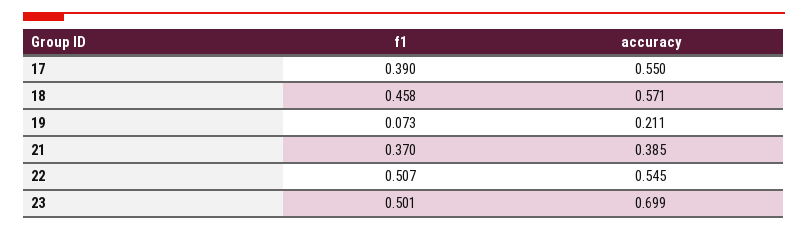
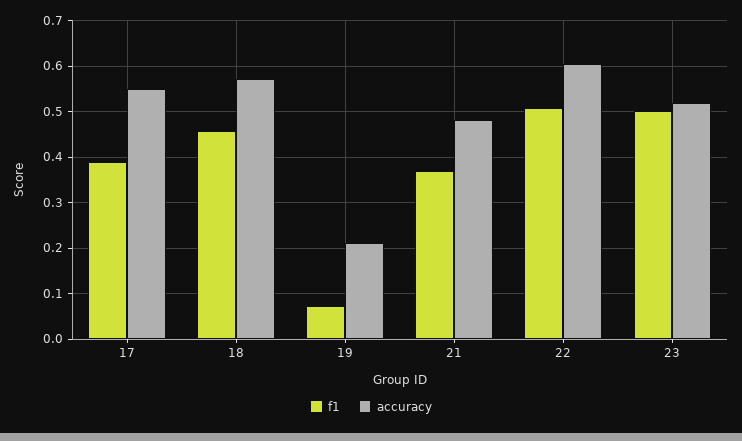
  {
    "f1": {
      "17": 0.39,
      "18": 0.458,
      "19": 0.073,
      "21": 0.37,
      "22": 0.507,
      "23": 0.501
    },
    "accuracy": {
      "17": 0.55,
      "18": 0.571,
      "19": 0.211,
-     "21": 0.385,
+     "21": 0.48,
-     "22": 0.545,
+     "22": 0.6,
-     "23": 0.699
+     "23": 0.52
    }
  }

